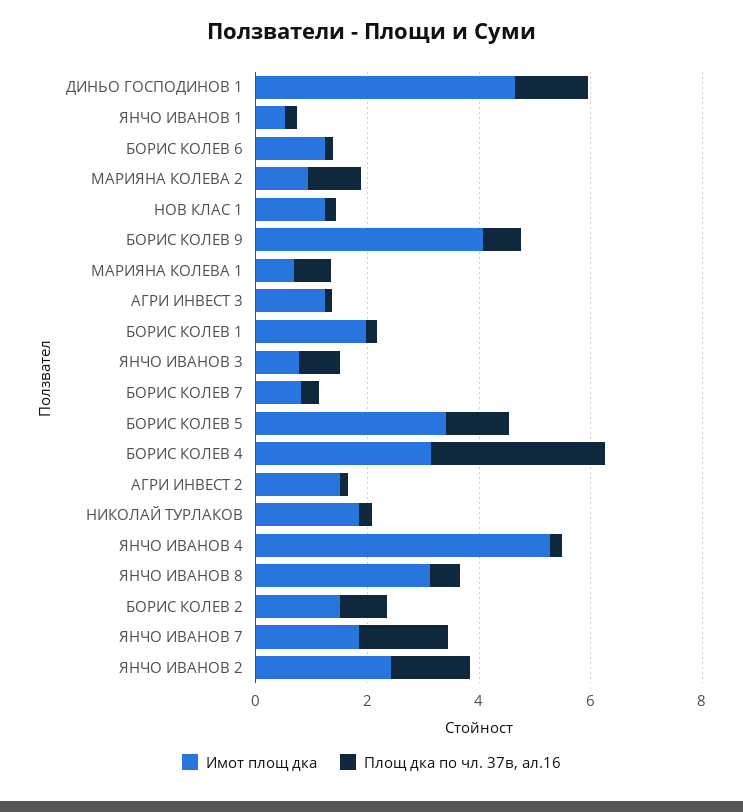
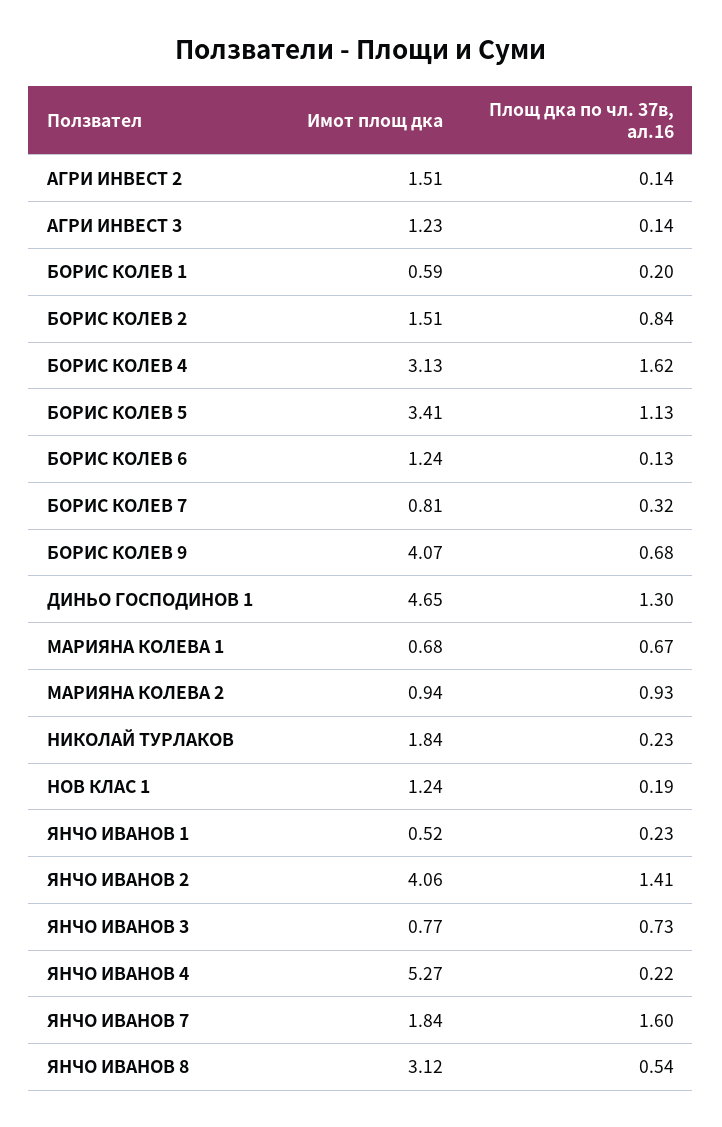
  {
    "Имот площ дка": {
      "ДИНЬО ГОСПОДИНОВ 1": 4.65,
      "ЯНЧО ИВАНОВ 1": 0.52,
      "БОРИС КОЛЕВ 6": 1.24,
      "МАРИЯНА КОЛЕВА 2": 0.94,
      "НОВ КЛАС 1": 1.24,
      "БОРИС КОЛЕВ 9": 4.07,
      "МАРИЯНА КОЛЕВА 1": 0.68,
      "АГРИ ИНВЕСТ 3": 1.23,
-     "БОРИС КОЛЕВ 1": 2,
+     "БОРИС КОЛЕВ 1": 0.59,
      "ЯНЧО ИВАНОВ 3": 0.77,
      "БОРИС КОЛЕВ 7": 0.81,
      "БОРИС КОЛЕВ 5": 3.41,
      "БОРИС КОЛЕВ 4": 3.13,
      "АГРИ ИНВЕСТ 2": 1.51,
      "НИКОЛАЙ ТУРЛАКОВ": 1.84,
      "ЯНЧО ИВАНОВ 4": 5.27,
      "ЯНЧО ИВАНОВ 8": 3.12,
      "БОРИС КОЛЕВ 2": 1.51,
      "ЯНЧО ИВАНОВ 7": 1.84,
-     "ЯНЧО ИВАНОВ 2": 2.5
+     "ЯНЧО ИВАНОВ 2": 4.06
    },
    "Площ дка по чл. 37в, ал.16": {
      "ДИНЬО ГОСПОДИНОВ 1": 1.3,
      "ЯНЧО ИВАНОВ 1": 0.23,
      "БОРИС КОЛЕВ 6": 0.13,
      "МАРИЯНА КОЛЕВА 2": 0.93,
      "НОВ КЛАС 1": 0.19,
      "БОРИС КОЛЕВ 9": 0.68,
      "МАРИЯНА КОЛЕВА 1": 0.67,
      "АГРИ ИНВЕСТ 3": 0.14,
      "БОРИС КОЛЕВ 1": 0.2,
      "ЯНЧО ИВАНОВ 3": 0.73,
      "БОРИС КОЛЕВ 7": 0.32,
      "БОРИС КОЛЕВ 5": 1.13,
-     "БОРИС КОЛЕВ 4": 3,
+     "БОРИС КОЛЕВ 4": 1.62,
      "АГРИ ИНВЕСТ 2": 0.14,
      "НИКОЛАЙ ТУРЛАКОВ": 0.23,
      "ЯНЧО ИВАНОВ 4": 0.22,
      "ЯНЧО ИВАНОВ 8": 0.54,
      "БОРИС КОЛЕВ 2": 0.84,
      "ЯНЧО ИВАНОВ 7": 1.6,
      "ЯНЧО ИВАНОВ 2": 1.41
    }
  }

